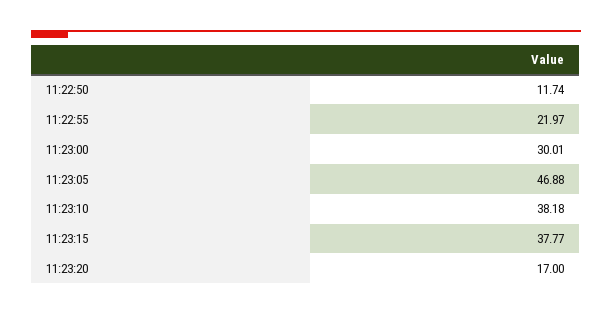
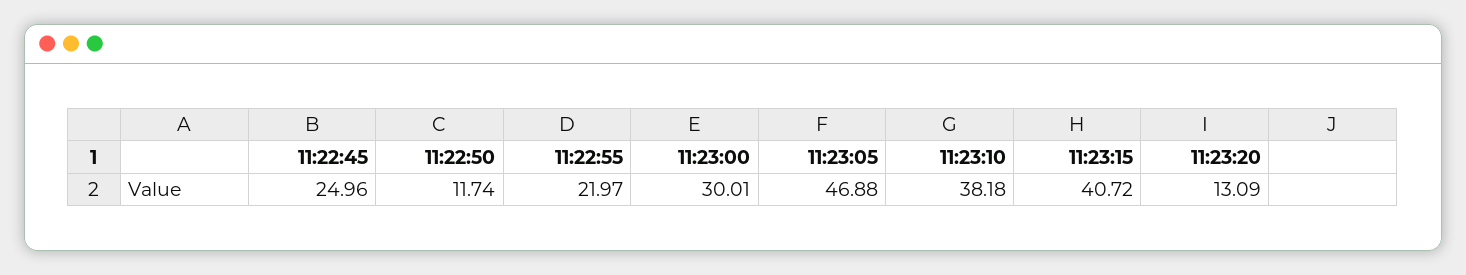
  {
    "11:22:50": 11.74,
    "11:22:55": 21.97,
    "11:23:00": 30.01,
    "11:23:05": 46.88,
    "11:23:10": 38.18,
-   "11:23:15": 37.77,
+   "11:23:15": 40.72,
-   "11:23:20": 17
+   "11:23:20": 13.09,
+   "11:22:45": 24.96
  }

